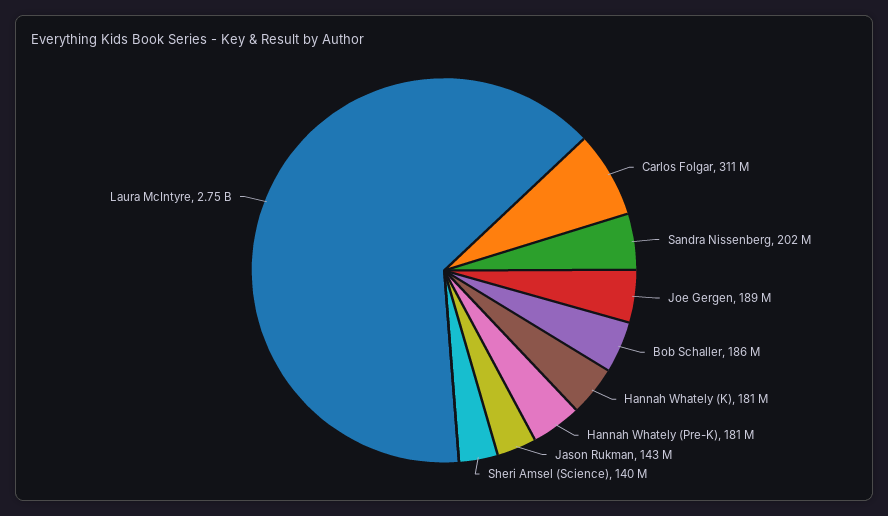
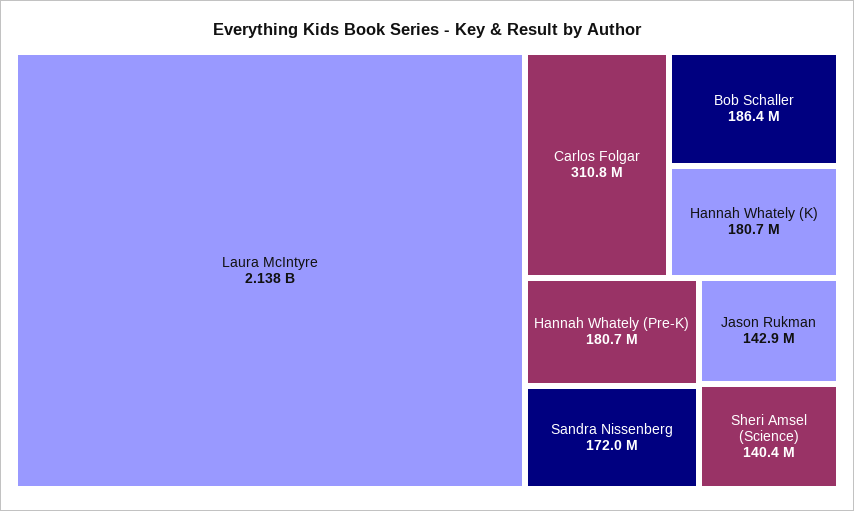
  {
    "Carlos Folgar": 310800000,
-   "Sandra Nissenberg": 202000000,
+   "Sandra Nissenberg": 172000000,
-   "Joe Gergen": 189000000,
    "Bob Schaller": 186400000,
    "Hannah Whately (K)": 180700000,
    "Hannah Whately (Pre-K)": 180700000,
    "Jason Rukman": 142900000,
    "Sheri Amsel (Science)": 140400000,
-   "Laura McIntyre": 2750000000
+   "Laura McIntyre": 2138000000
  }

